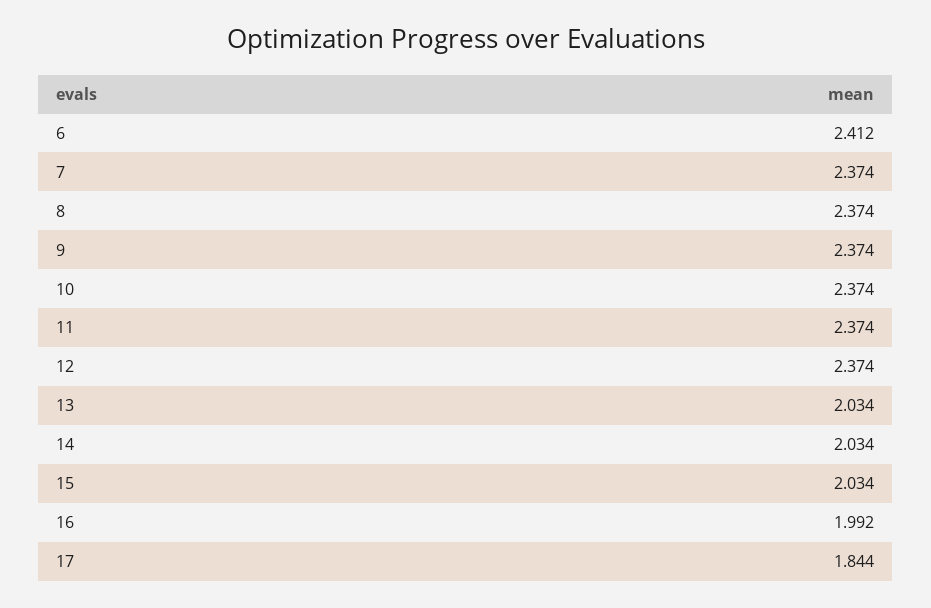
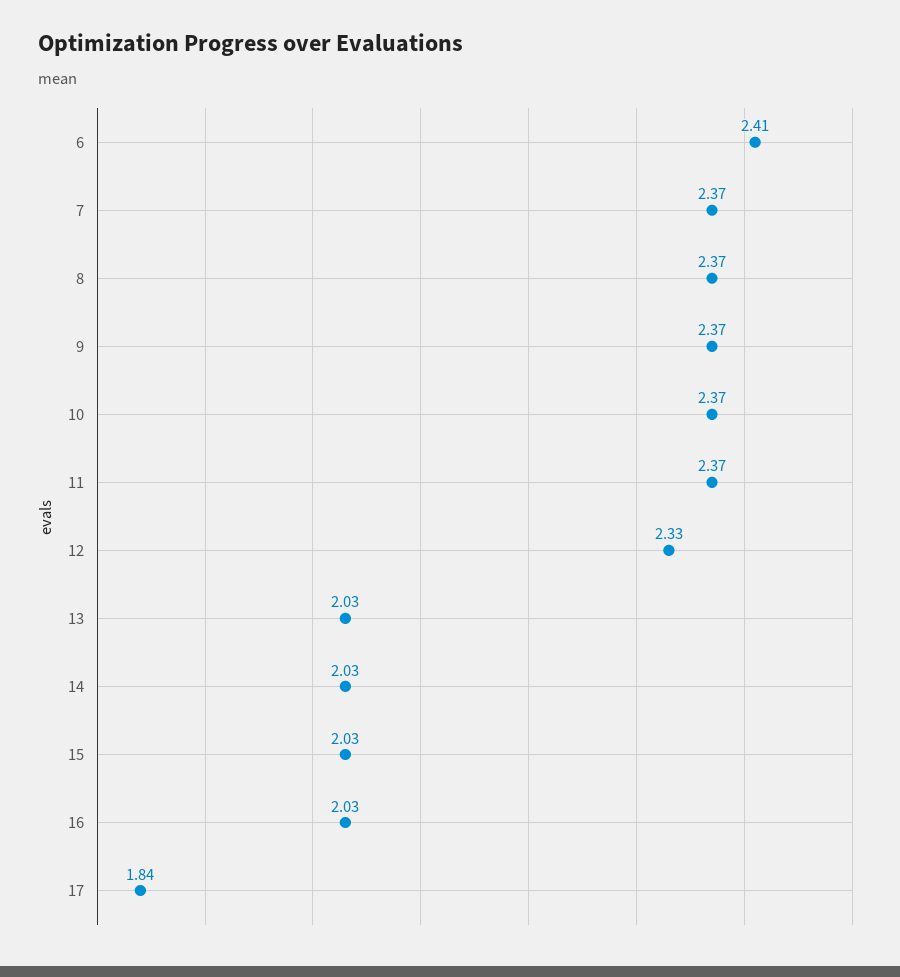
  {
    "6": 2.412,
    "7": 2.374,
    "8": 2.374,
    "9": 2.374,
    "10": 2.374,
    "11": 2.374,
-   "12": 2.374,
+   "12": 2.33,
    "13": 2.034,
    "14": 2.034,
    "15": 2.034,
-   "16": 1.992,
+   "16": 2.03,
    "17": 1.844
  }

